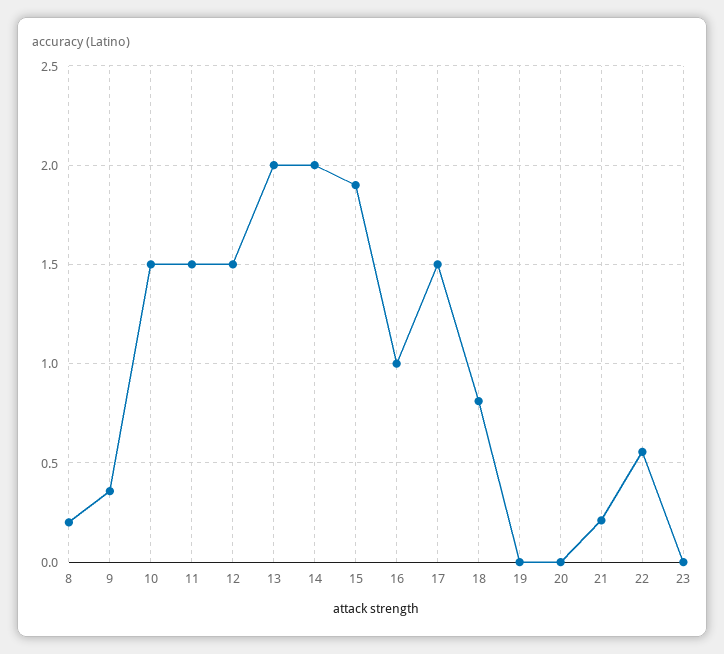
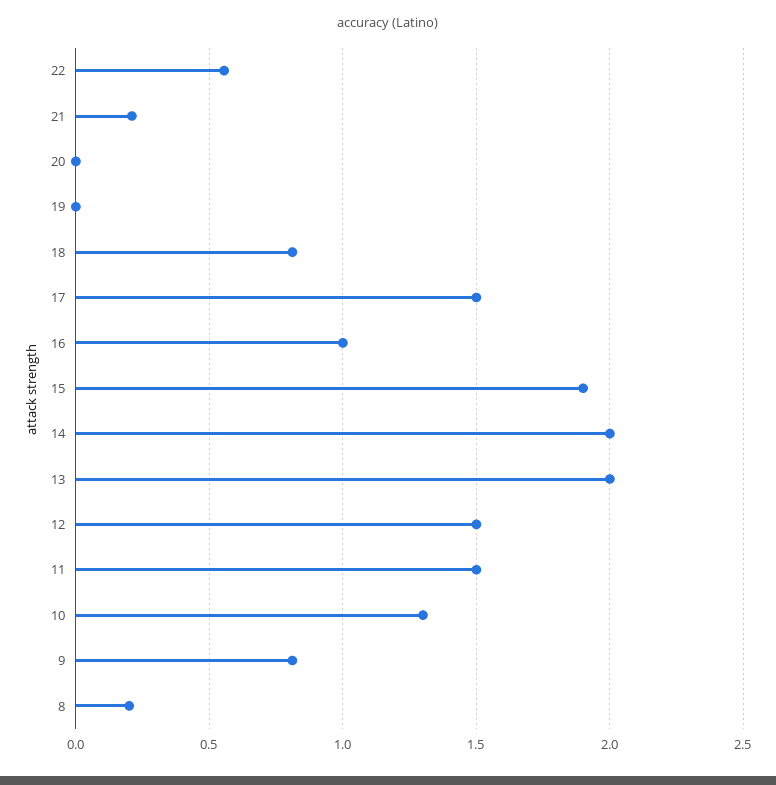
  {
    "8": 0.2,
-   "9": 0.35,
+   "9": 0.8,
-   "10": 1.5,
+   "10": 1.3,
    "11": 1.5,
    "12": 1.5,
    "13": 2,
    "14": 2,
    "15": 1.9,
    "16": 1,
    "17": 1.5,
    "18": 0.8,
    "19": 0,
    "20": 0,
    "21": 0.2,
-   "22": 0.55,
+   "22": 0.55
-   "23": 0
  }

